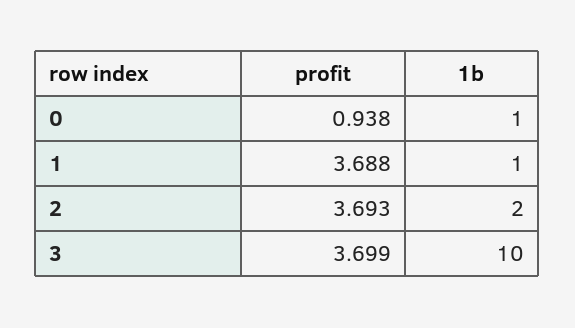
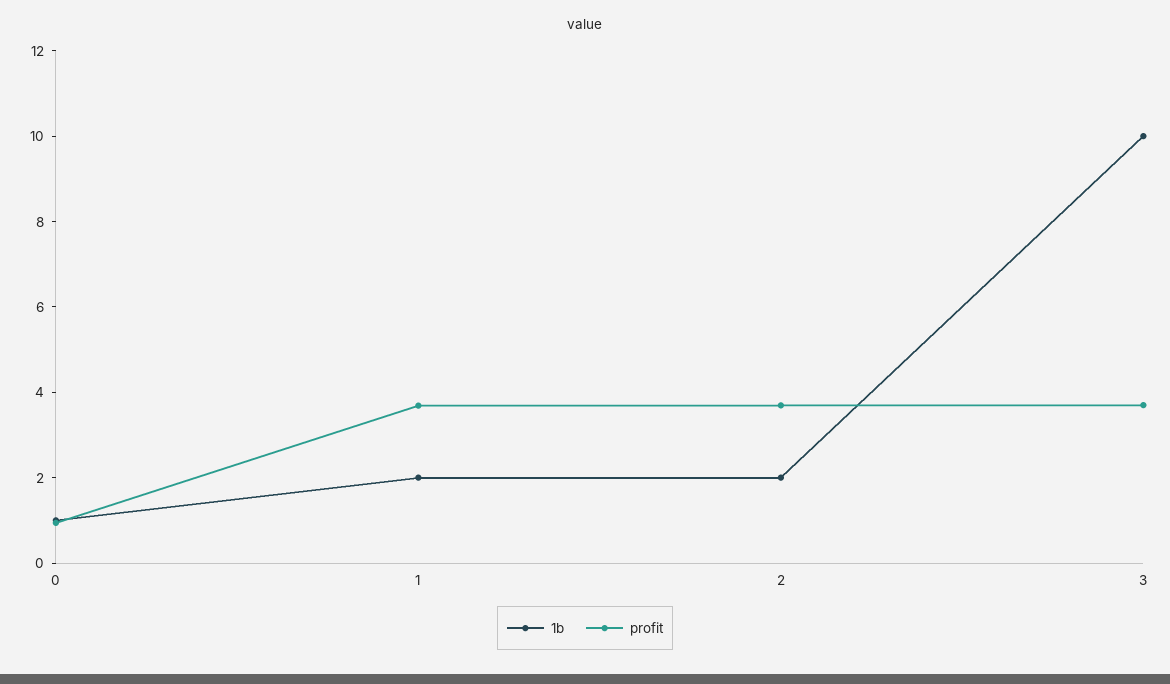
  {
    "profit": {
      "0": 0.938,
      "1": 3.688,
      "2": 3.693,
      "3": 3.699
    },
    "1b": {
      "0": 1,
-     "1": 1,
+     "1": 2,
      "2": 2,
      "3": 10
    }
  }

